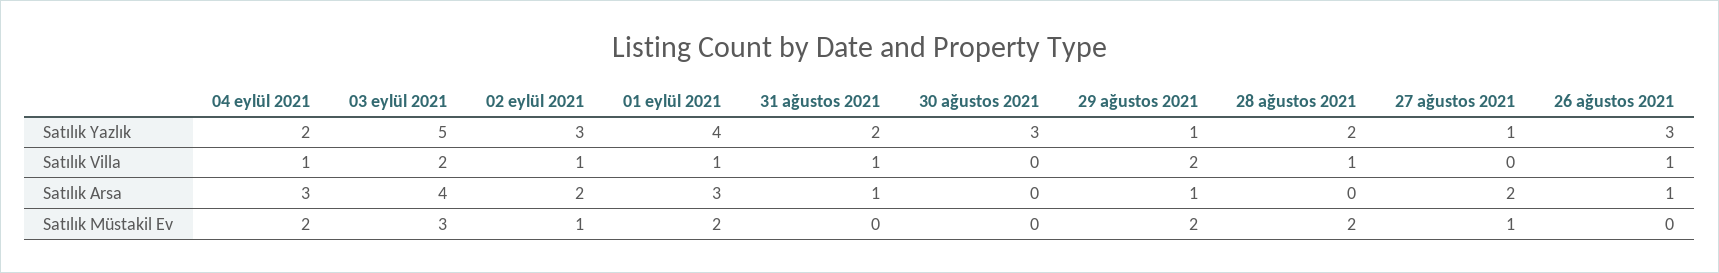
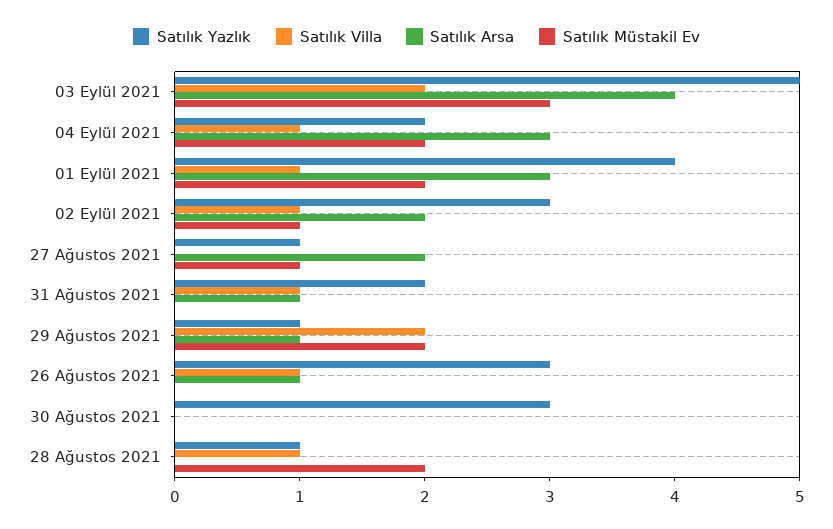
  {
    "Satılık Yazlık": {
      "04 eylül 2021": 2,
      "03 eylül 2021": 5,
      "02 eylül 2021": 3,
      "01 eylül 2021": 4,
      "31 ağustos 2021": 2,
      "30 ağustos 2021": 3,
      "29 ağustos 2021": 1,
-     "28 ağustos 2021": 2,
+     "28 ağustos 2021": 1,
      "27 ağustos 2021": 1,
      "26 ağustos 2021": 3
    },
    "Satılık Villa": {
      "04 eylül 2021": 1,
      "03 eylül 2021": 2,
      "02 eylül 2021": 1,
      "01 eylül 2021": 1,
      "31 ağustos 2021": 1,
      "30 ağustos 2021": 0,
      "29 ağustos 2021": 2,
      "28 ağustos 2021": 1,
      "27 ağustos 2021": 0,
      "26 ağustos 2021": 1
    },
    "Satılık Arsa": {
      "04 eylül 2021": 3,
      "03 eylül 2021": 4,
      "02 eylül 2021": 2,
      "01 eylül 2021": 3,
      "31 ağustos 2021": 1,
      "30 ağustos 2021": 0,
      "29 ağustos 2021": 1,
      "28 ağustos 2021": 0,
      "27 ağustos 2021": 2,
      "26 ağustos 2021": 1
    },
    "Satılık Müstakil Ev": {
      "04 eylül 2021": 2,
      "03 eylül 2021": 3,
      "02 eylül 2021": 1,
      "01 eylül 2021": 2,
      "31 ağustos 2021": 0,
      "30 ağustos 2021": 0,
      "29 ağustos 2021": 2,
      "28 ağustos 2021": 2,
      "27 ağustos 2021": 1,
      "26 ağustos 2021": 0
    }
  }

